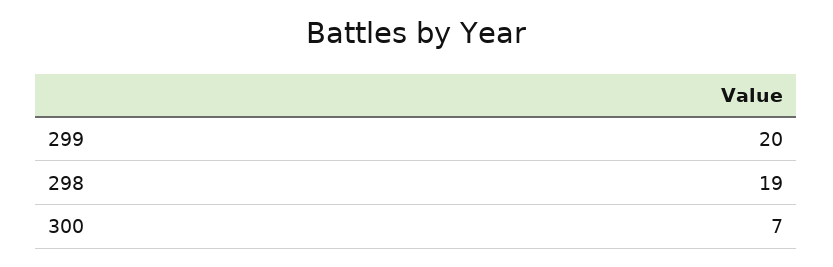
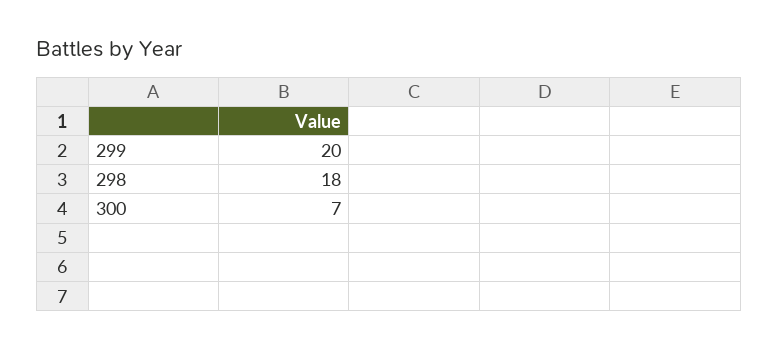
  {
    "299": 20,
-   "298": 19,
+   "298": 18,
    "300": 7
  }

